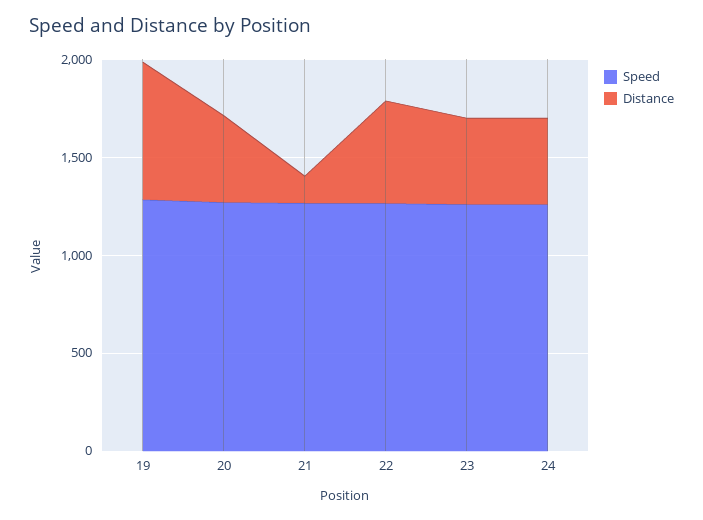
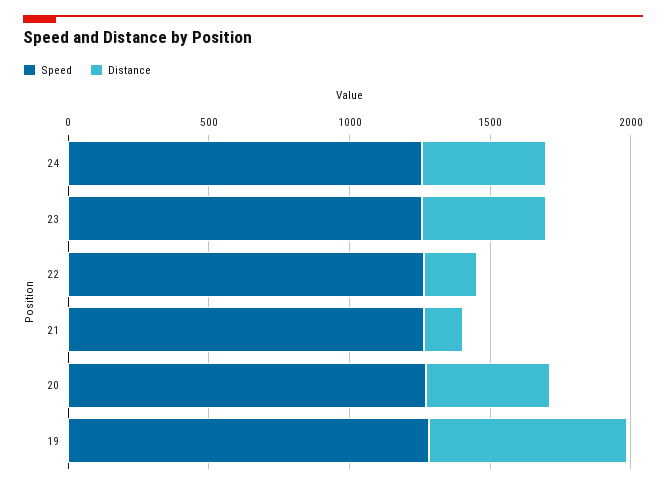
  {
    "Speed": {
      "19": 1300,
      "20": 1300,
      "21": 1300,
      "22": 1300,
      "23": 1300,
      "24": 1300
    },
    "Distance": {
      "19": 700,
      "20": 400,
      "21": 100,
-     "22": 500,
+     "22": 200,
      "23": 400,
      "24": 400
    }
  }

